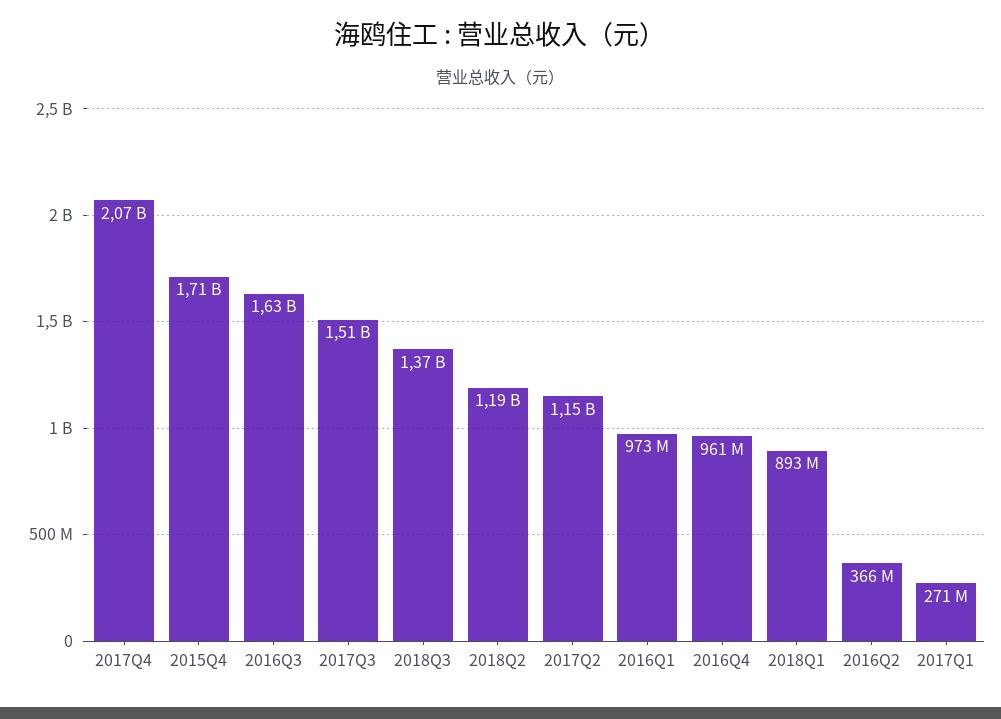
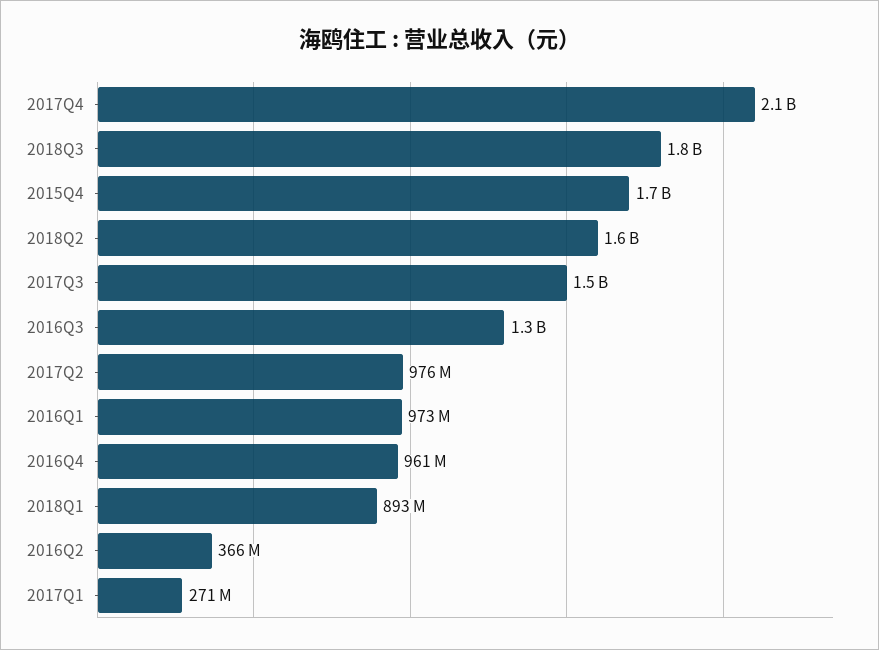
  {
    "2017Q4": 2070000000,
    "2015Q4": 1710000000,
-   "2016Q3": 1630000000,
+   "2016Q3": 1300000000,
    "2017Q3": 1510000000,
-   "2018Q3": 1370000000,
+   "2018Q3": 1800000000,
-   "2018Q2": 1190000000,
+   "2018Q2": 1600000000,
-   "2017Q2": 1150000000,
+   "2017Q2": 976000000,
    "2016Q1": 973000000,
    "2016Q4": 961000000,
    "2018Q1": 893000000,
    "2016Q2": 366000000,
    "2017Q1": 271000000
  }

